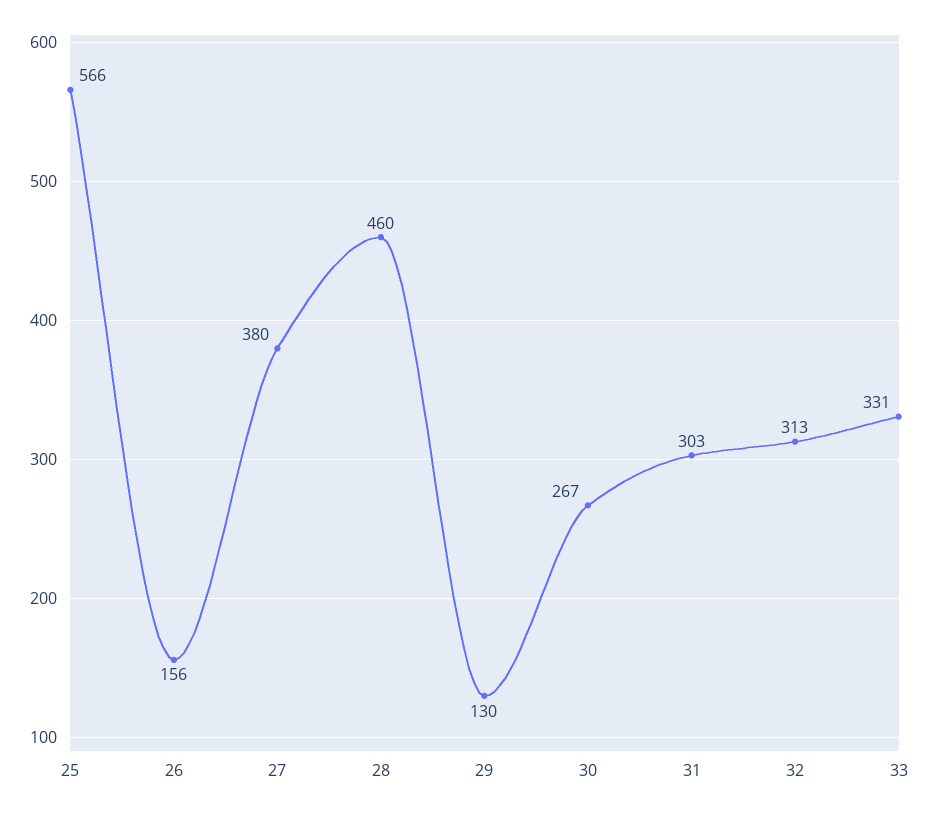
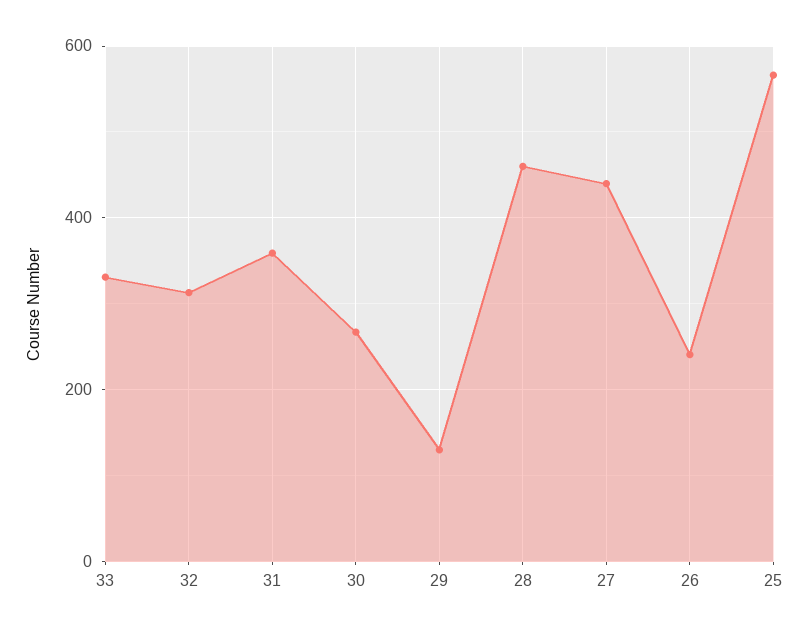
  {
    "25": 566,
-   "26": 156,
+   "26": 240,
-   "27": 380,
+   "27": 440,
    "28": 460,
    "29": 130,
    "30": 267,
-   "31": 303,
+   "31": 360,
    "32": 313,
    "33": 331
  }

